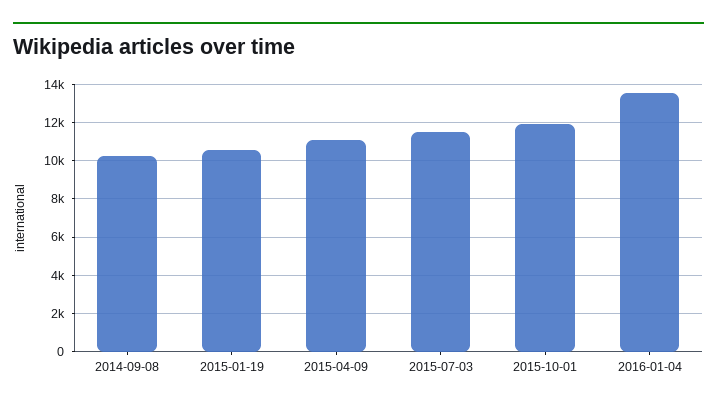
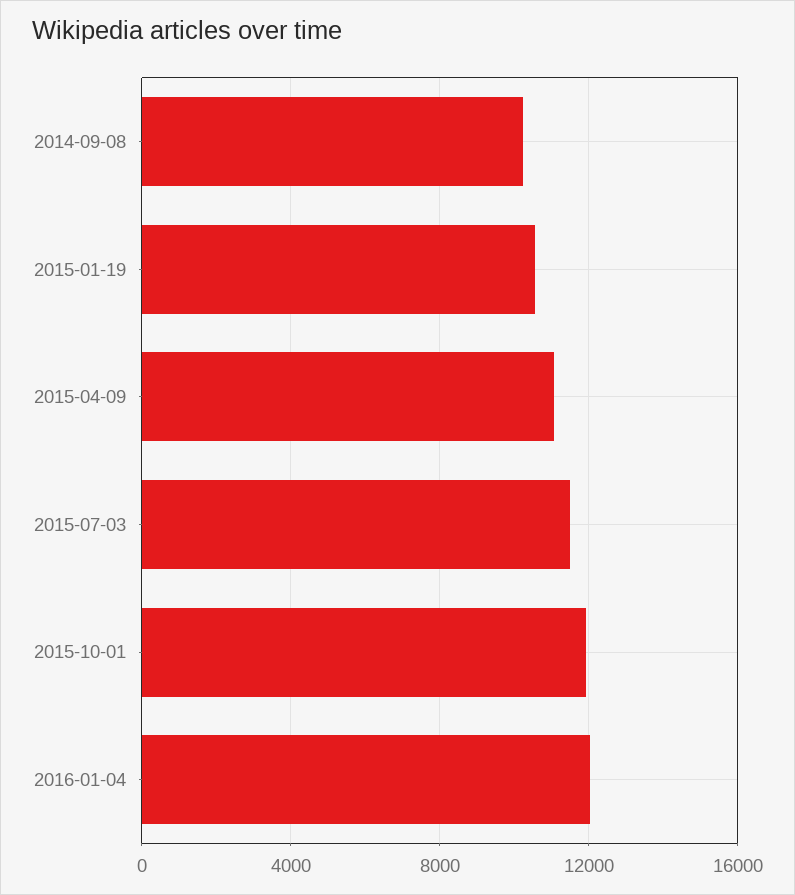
  {
    "2014-09-08": 10000,
    "2015-01-19": 10500,
    "2015-04-09": 11000,
    "2015-07-03": 11500,
    "2015-10-01": 12000,
-   "2016-01-04": 13500
+   "2016-01-04": 12000
  }

